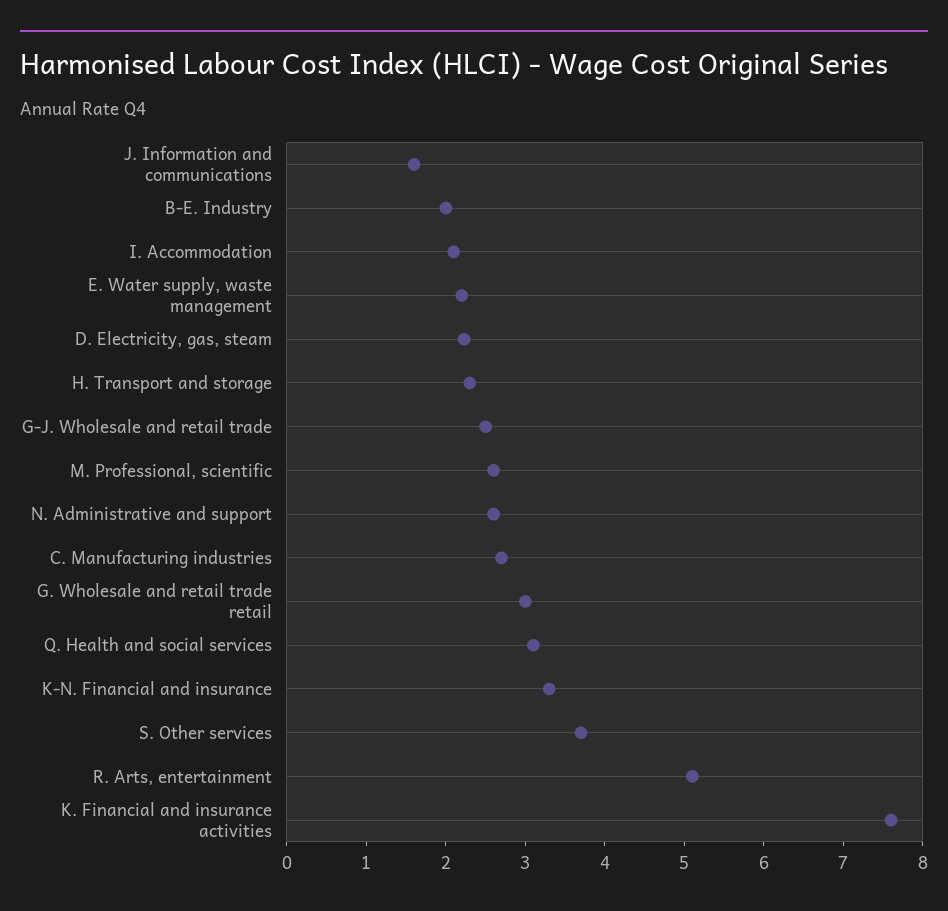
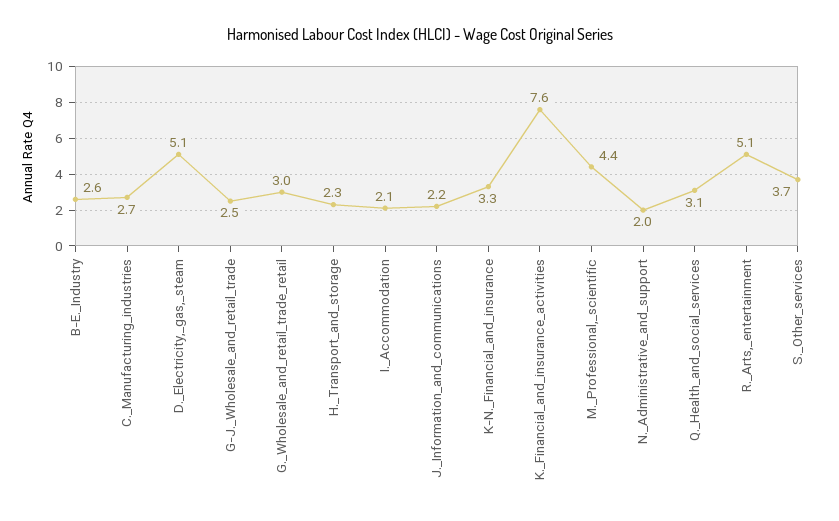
  {
-   "J. Information and communications": 1.6,
+   "J. Information and communications": 2.2,
-   "B-E. Industry": 2,
+   "B-E. Industry": 2.6,
    "I. Accommodation": 2.1,
-   "E. Water supply, waste management": 2.2,
-   "D. Electricity, gas, steam": 2.2,
+   "D. Electricity, gas, steam": 5.1,
    "H. Transport and storage": 2.3,
    "G-J. Wholesale and retail trade": 2.5,
-   "M. Professional, scientific": 2.6,
+   "M. Professional, scientific": 4.4,
-   "N. Administrative and support": 2.6,
+   "N. Administrative and support": 2,
    "C. Manufacturing industries": 2.7,
    "G. Wholesale and retail trade retail": 3,
    "Q. Health and social services": 3.1,
    "K-N. Financial and insurance": 3.3,
    "S. Other services": 3.7,
    "R. Arts, entertainment": 5.1,
    "K. Financial and insurance activities": 7.6
  }

